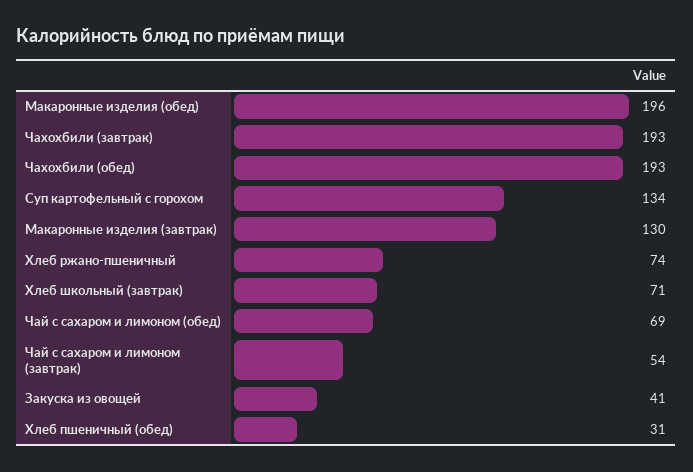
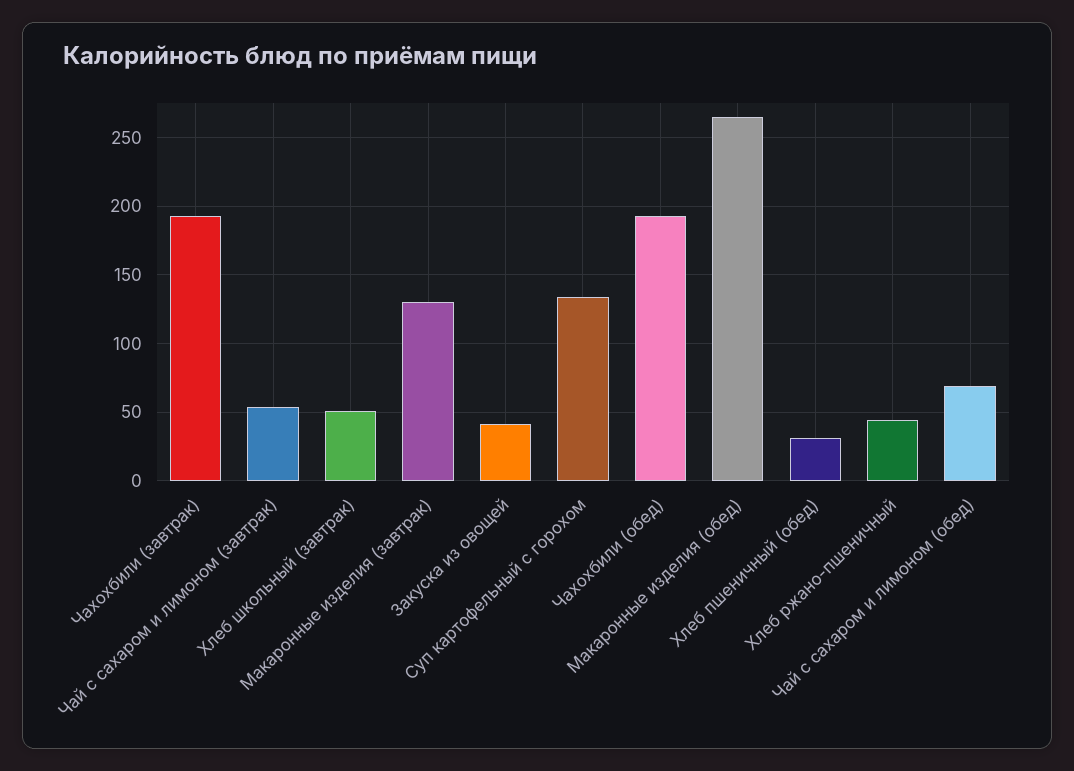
  {
-   "Макаронные изделия (обед)": 196,
+   "Макаронные изделия (обед)": 265,
    "Чахохбили (завтрак)": 193,
    "Чахохбили (обед)": 193,
    "Суп картофельный с горохом": 134,
    "Макаронные изделия (завтрак)": 130,
-   "Хлеб ржано-пшеничный": 74,
+   "Хлеб ржано-пшеничный": 45,
-   "Хлеб школьный (завтрак)": 71,
+   "Хлеб школьный (завтрак)": 50,
    "Чай с сахаром и лимоном (обед)": 69,
    "Чай с сахаром и лимоном (завтрак)": 54,
    "Закуска из овощей": 41,
    "Хлеб пшеничный (обед)": 31
  }

